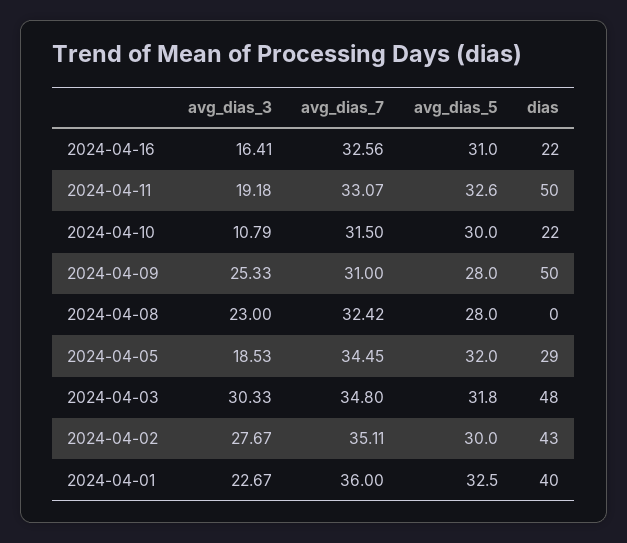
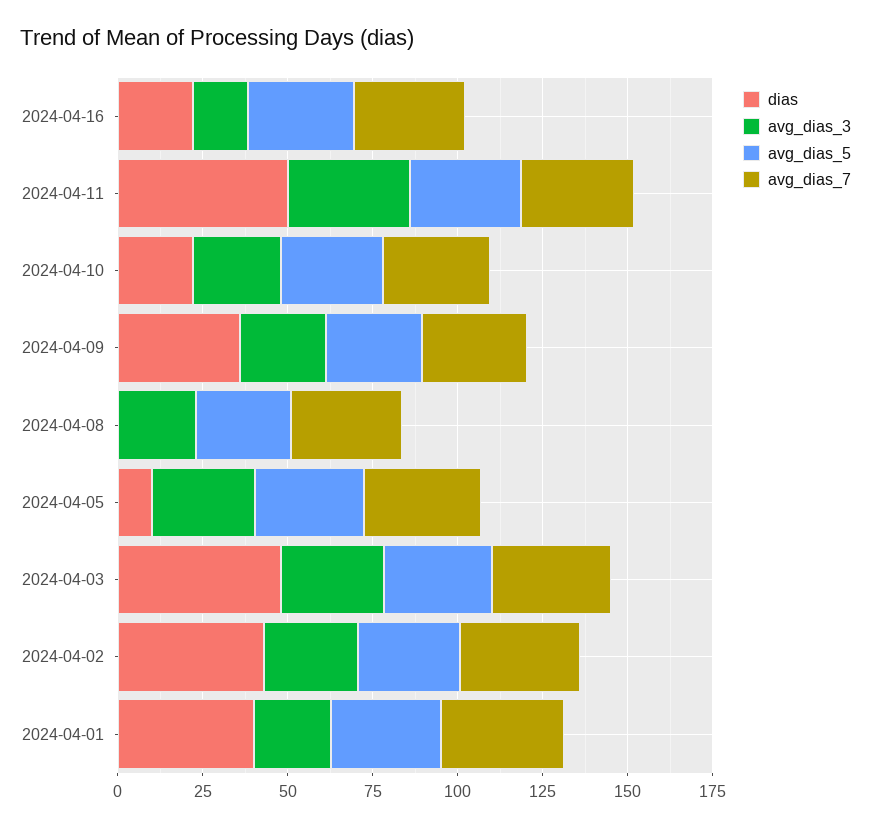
  {
    "avg_dias_3": {
      "2024-04-16": 16.41,
-     "2024-04-11": 19.18,
+     "2024-04-11": 35,
-     "2024-04-10": 10.79,
+     "2024-04-10": 25,
      "2024-04-09": 25.33,
      "2024-04-08": 23,
-     "2024-04-05": 18.53,
+     "2024-04-05": 30,
      "2024-04-03": 30.33,
      "2024-04-02": 27.67,
      "2024-04-01": 22.67
    },
    "avg_dias_7": {
      "2024-04-16": 32.56,
      "2024-04-11": 33.07,
      "2024-04-10": 31.5,
      "2024-04-09": 31,
      "2024-04-08": 32.42,
      "2024-04-05": 34.45,
      "2024-04-03": 34.8,
      "2024-04-02": 35.11,
      "2024-04-01": 36
    },
    "avg_dias_5": {
      "2024-04-16": 31,
      "2024-04-11": 32.6,
      "2024-04-10": 30,
      "2024-04-09": 28,
      "2024-04-08": 28,
      "2024-04-05": 32,
      "2024-04-03": 31.8,
      "2024-04-02": 30,
      "2024-04-01": 32.5
    },
    "dias": {
      "2024-04-16": 22,
      "2024-04-11": 50,
      "2024-04-10": 22,
-     "2024-04-09": 50,
+     "2024-04-09": 35,
      "2024-04-08": 0,
-     "2024-04-05": 29,
+     "2024-04-05": 10,
      "2024-04-03": 48,
      "2024-04-02": 43,
      "2024-04-01": 40
    }
  }

